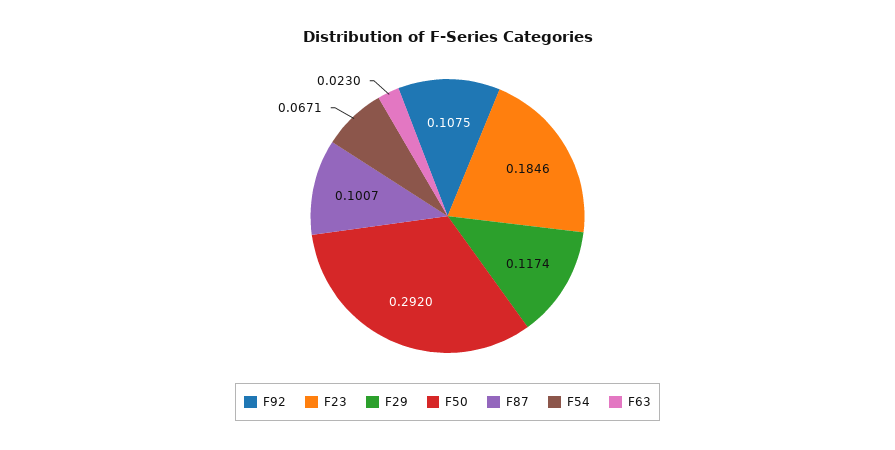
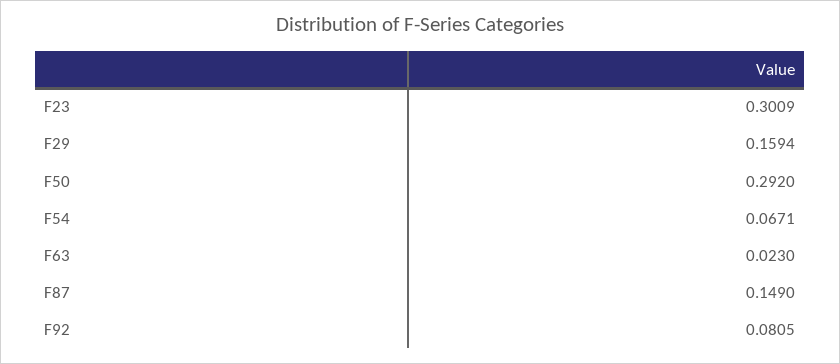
  {
-   "F92": 0.1075,
+   "F92": 0.0805,
-   "F23": 0.1846,
+   "F23": 0.3009,
-   "F29": 0.1174,
+   "F29": 0.1594,
    "F50": 0.292,
-   "F87": 0.1007,
+   "F87": 0.149,
    "F54": 0.0671,
    "F63": 0.023
  }

